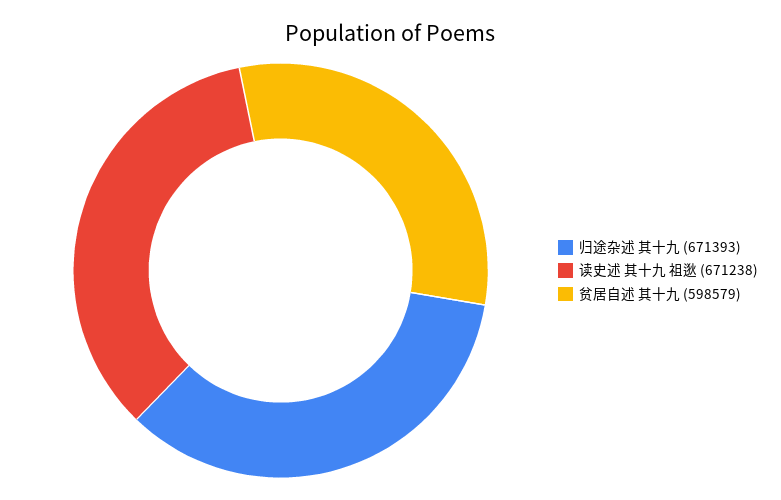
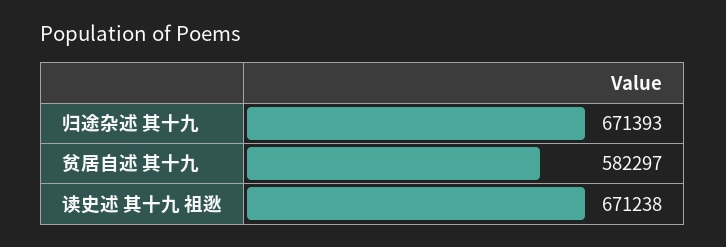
  {
    "归途杂述 其十九": 671393,
    "读史述 其十九 祖逖": 671238,
-   "贫居自述 其十九": 598579
+   "贫居自述 其十九": 582297
  }

